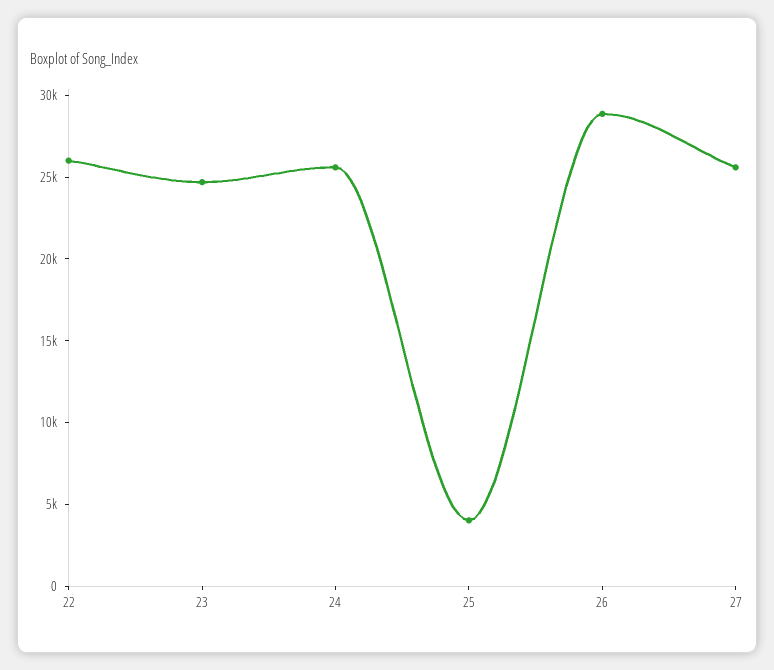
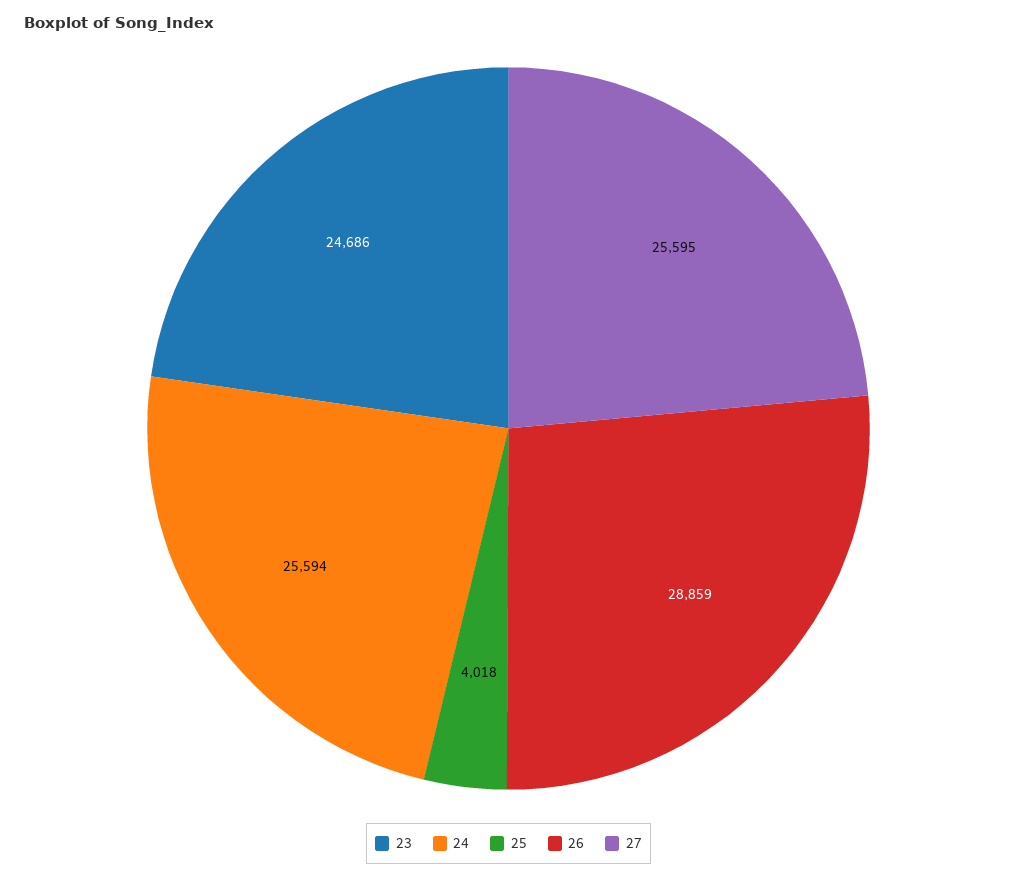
  {
-   "22": 26000,
    "23": 24686,
    "24": 25594,
    "25": 4018,
    "26": 28859,
    "27": 25595
  }

